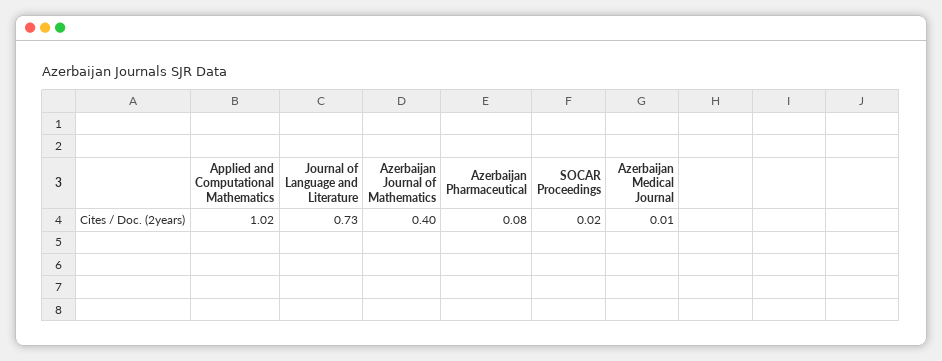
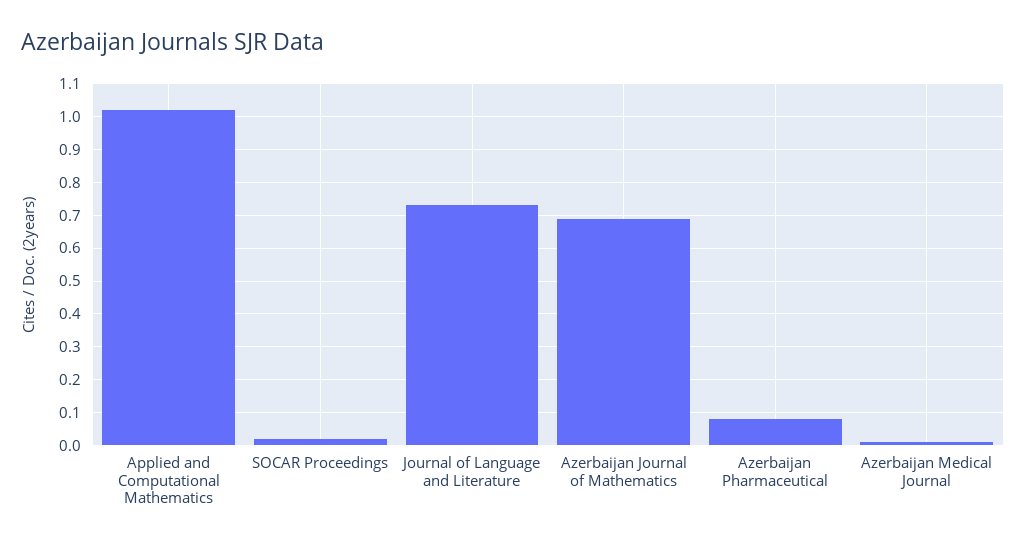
  {
    "Applied and Computational Mathematics": 1.02,
    "Journal of Language and Literature": 0.73,
-   "Azerbaijan Journal of Mathematics": 0.4,
+   "Azerbaijan Journal of Mathematics": 0.7,
    "Azerbaijan Pharmaceutical": 0.08,
    "SOCAR Proceedings": 0.02,
    "Azerbaijan Medical Journal": 0.01
  }

